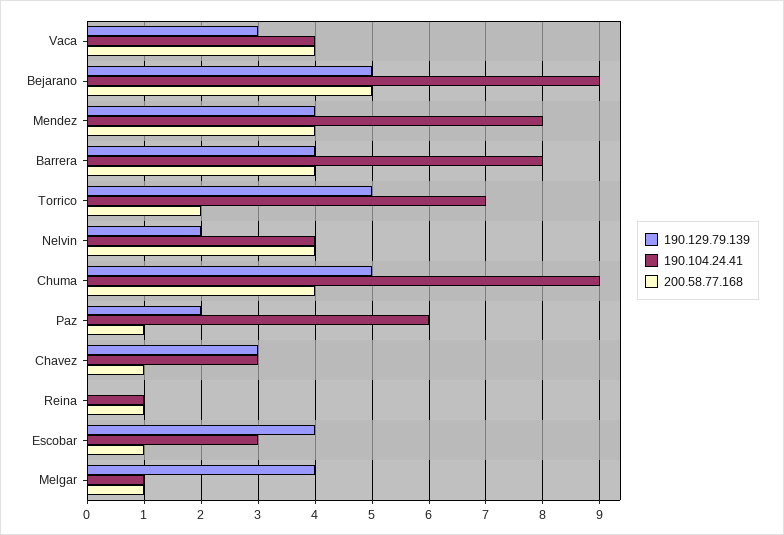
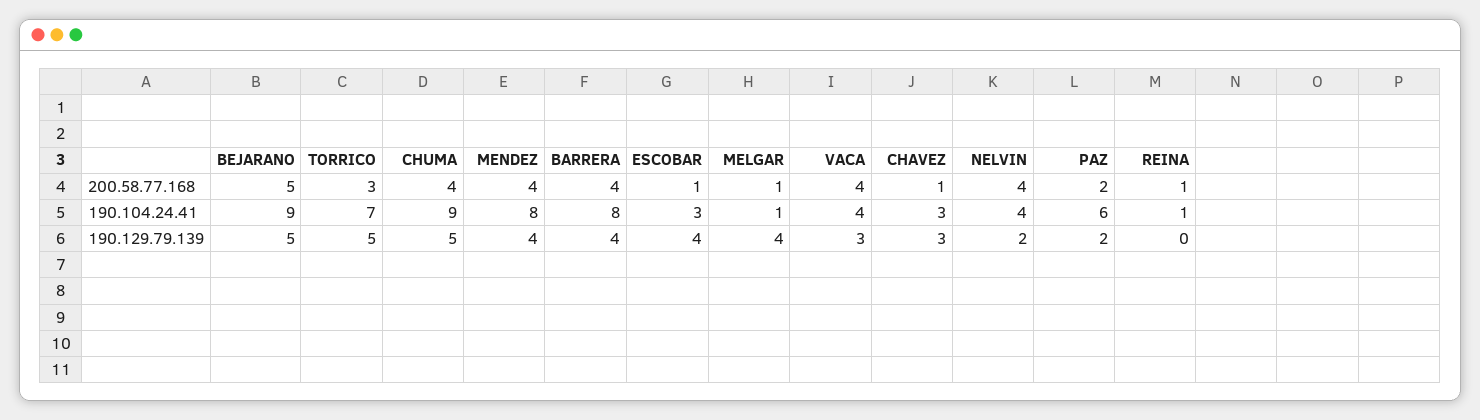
  {
    "190.129.79.139": {
      "Vaca": 3,
      "Bejarano": 5,
      "Mendez": 4,
      "Barrera": 4,
      "Torrico": 5,
      "Nelvin": 2,
      "Chuma": 5,
      "Paz": 2,
      "Chavez": 3,
      "Reina": 0,
      "Escobar": 4,
      "Melgar": 4
    },
    "190.104.24.41": {
      "Vaca": 4,
      "Bejarano": 9,
      "Mendez": 8,
      "Barrera": 8,
      "Torrico": 7,
      "Nelvin": 4,
      "Chuma": 9,
      "Paz": 6,
      "Chavez": 3,
      "Reina": 1,
      "Escobar": 3,
      "Melgar": 1
    },
    "200.58.77.168": {
      "Vaca": 4,
      "Bejarano": 5,
      "Mendez": 4,
      "Barrera": 4,
-     "Torrico": 2,
+     "Torrico": 3,
      "Nelvin": 4,
      "Chuma": 4,
-     "Paz": 1,
+     "Paz": 2,
      "Chavez": 1,
      "Reina": 1,
      "Escobar": 1,
      "Melgar": 1
    }
  }

